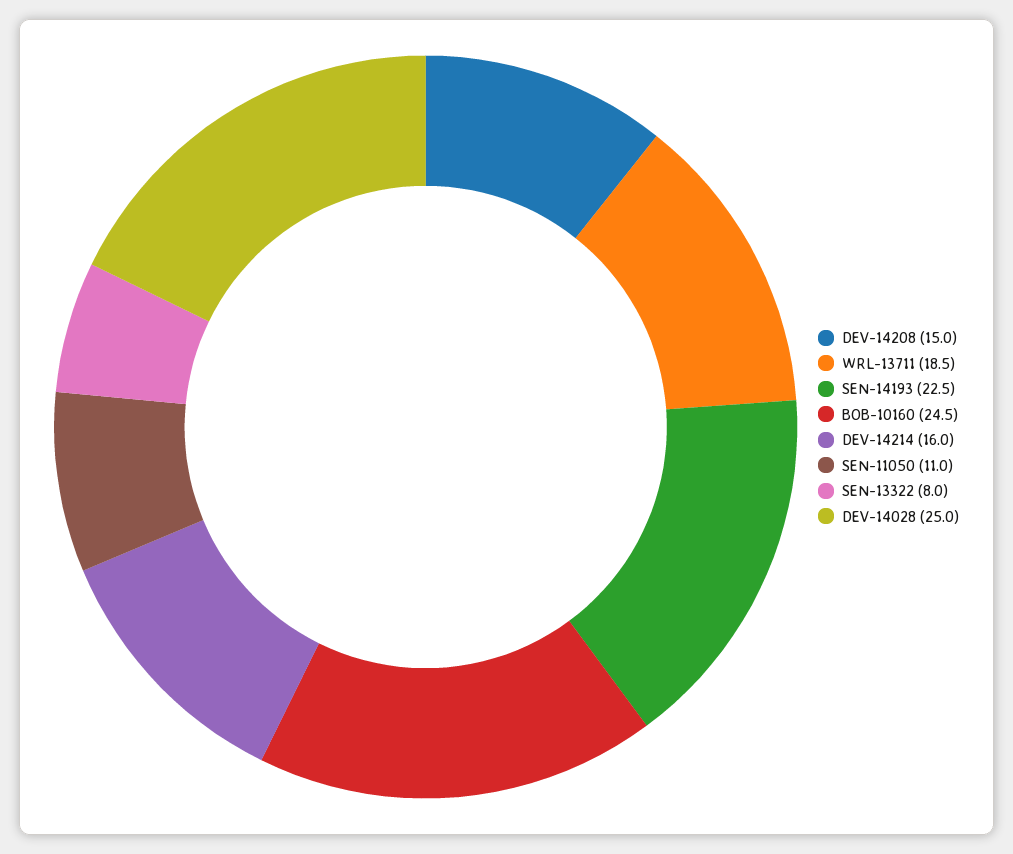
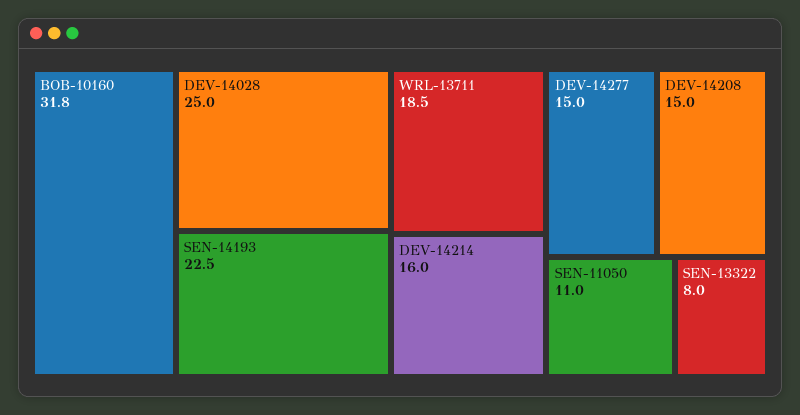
  {
    "DEV-14208": 15,
    "WRL-13711": 18.5,
    "SEN-14193": 22.5,
-   "BOB-10160": 24.5,
+   "BOB-10160": 31.8,
    "DEV-14214": 16,
    "SEN-11050": 11,
    "SEN-13322": 8,
-   "DEV-14028": 25
+   "DEV-14028": 25,
+   "DEV-14277": 15
  }

